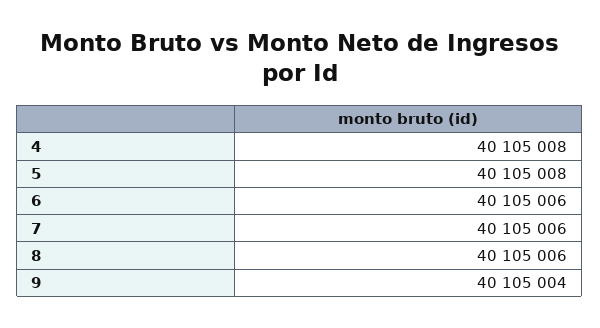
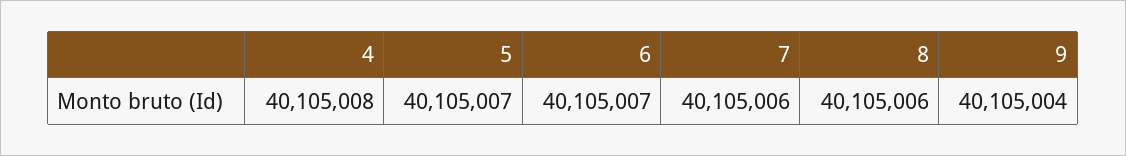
  {
    "4": 40105008,
-   "5": 40105008,
+   "5": 40105007,
-   "6": 40105006,
+   "6": 40105007,
    "7": 40105006,
    "8": 40105006,
    "9": 40105004
  }

